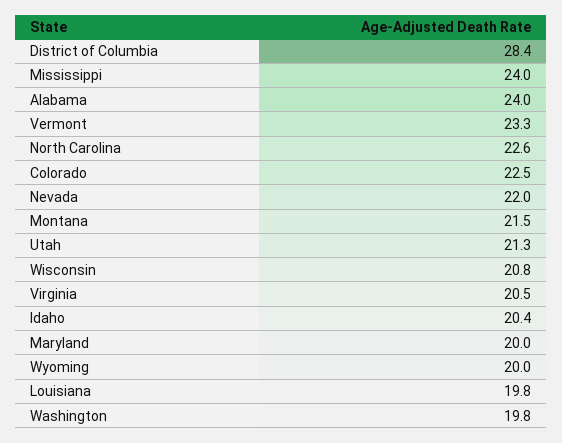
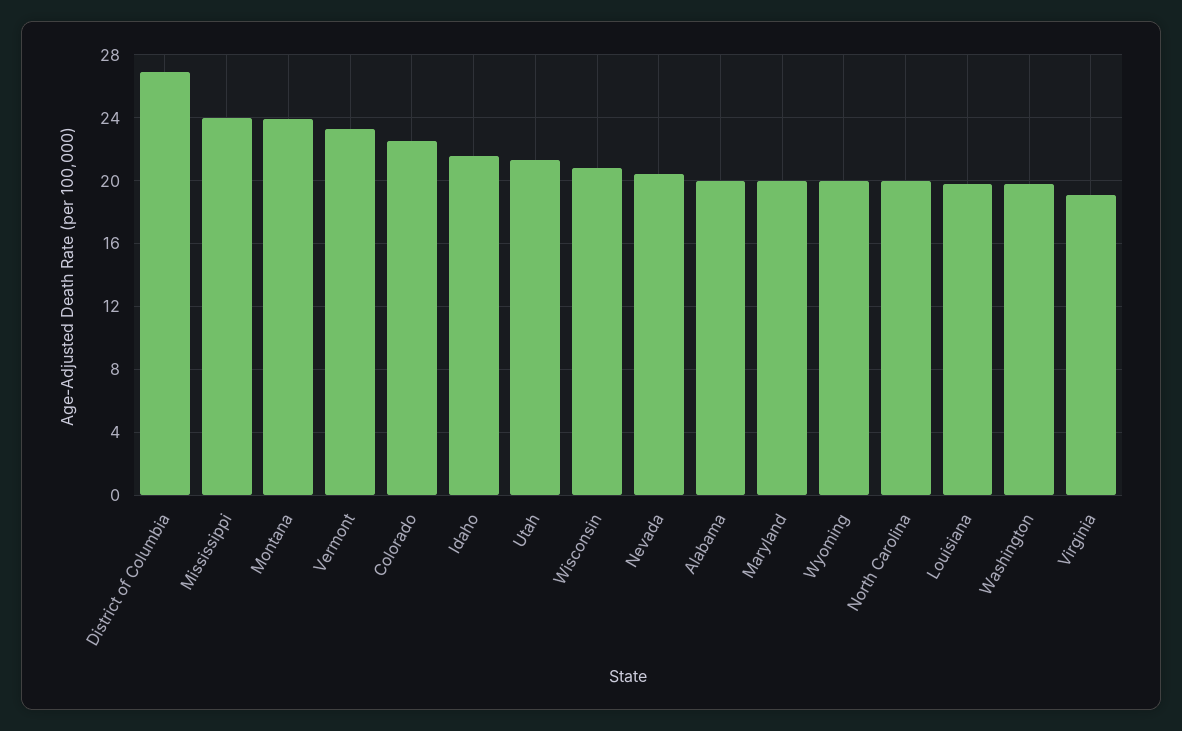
  {
-   "District of Columbia": 28.4,
+   "District of Columbia": 27,
    "Mississippi": 24,
-   "Alabama": 24,
+   "Alabama": 20,
    "Vermont": 23.3,
-   "North Carolina": 22.6,
+   "North Carolina": 20,
    "Colorado": 22.5,
-   "Nevada": 22,
+   "Nevada": 20.5,
-   "Montana": 21.5,
+   "Montana": 24,
    "Utah": 21.3,
    "Wisconsin": 20.8,
-   "Virginia": 20.5,
+   "Virginia": 19,
-   "Idaho": 20.4,
+   "Idaho": 21.5,
    "Maryland": 20,
    "Wyoming": 20,
    "Louisiana": 19.8,
    "Washington": 19.8
  }

